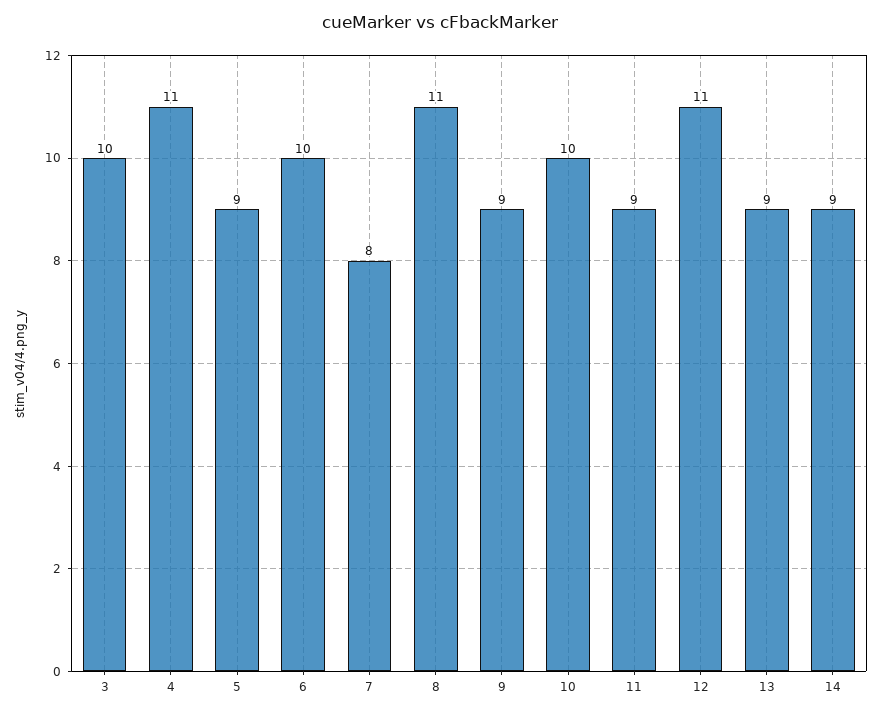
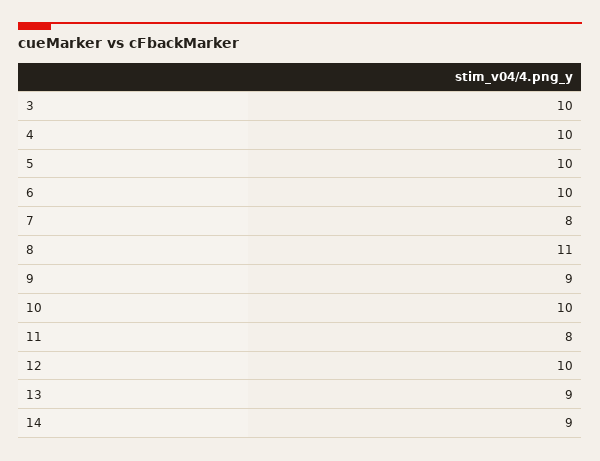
  {
    "3": 10,
-   "4": 11,
+   "4": 10,
-   "5": 9,
+   "5": 10,
    "6": 10,
    "7": 8,
    "8": 11,
    "9": 9,
    "10": 10,
-   "11": 9,
+   "11": 8,
-   "12": 11,
+   "12": 10,
    "13": 9,
    "14": 9
  }

